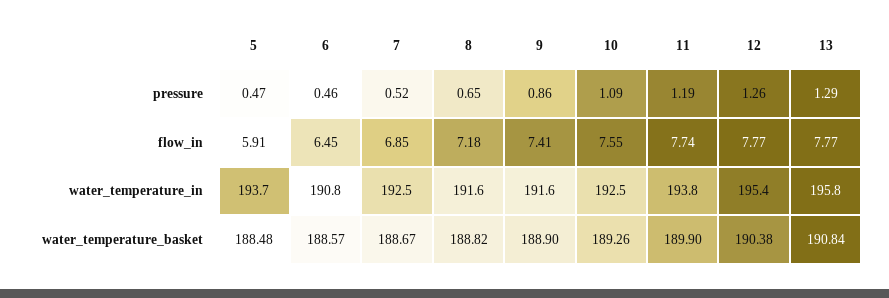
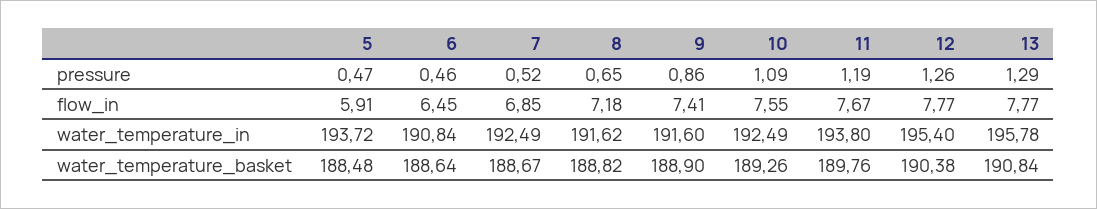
  {
    "5": {
      "pressure": 0.47,
      "flow_in": 5.91,
      "water_temperature_in": 193.72,
      "water_temperature_basket": 188.48
    },
    "6": {
      "pressure": 0.46,
      "flow_in": 6.45,
      "water_temperature_in": 190.84,
-     "water_temperature_basket": 188.57
+     "water_temperature_basket": 188.64
    },
    "7": {
      "pressure": 0.52,
      "flow_in": 6.85,
      "water_temperature_in": 192.49,
      "water_temperature_basket": 188.67
    },
    "8": {
      "pressure": 0.65,
      "flow_in": 7.18,
      "water_temperature_in": 191.62,
      "water_temperature_basket": 188.82
    },
    "9": {
      "pressure": 0.86,
      "flow_in": 7.41,
      "water_temperature_in": 191.6,
      "water_temperature_basket": 188.9
    },
    "10": {
      "pressure": 1.09,
      "flow_in": 7.55,
      "water_temperature_in": 192.49,
      "water_temperature_basket": 189.26
    },
    "11": {
      "pressure": 1.19,
-     "flow_in": 7.74,
+     "flow_in": 7.67,
      "water_temperature_in": 193.8,
-     "water_temperature_basket": 189.9
+     "water_temperature_basket": 189.76
    },
    "12": {
      "pressure": 1.26,
      "flow_in": 7.77,
      "water_temperature_in": 195.4,
      "water_temperature_basket": 190.38
    },
    "13": {
      "pressure": 1.29,
      "flow_in": 7.77,
      "water_temperature_in": 195.78,
      "water_temperature_basket": 190.84
    }
  }

